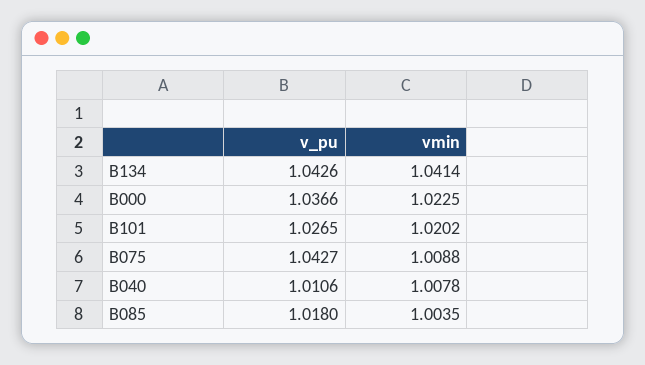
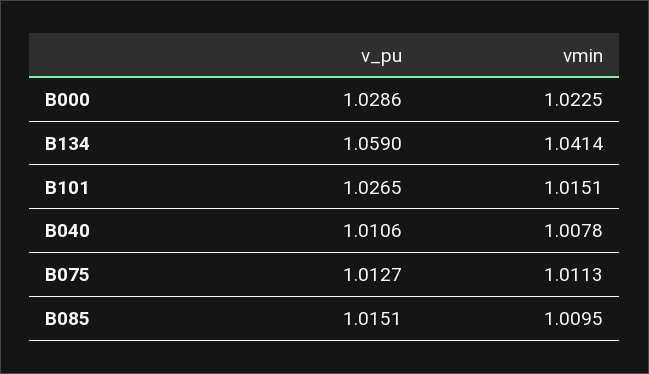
  {
    "v_pu": {
-     "B134": 1.0426,
+     "B134": 1.059,
-     "B000": 1.0366,
+     "B000": 1.0286,
      "B101": 1.0265,
-     "B075": 1.0427,
+     "B075": 1.0127,
      "B040": 1.0106,
-     "B085": 1.018
+     "B085": 1.0151
    },
    "vmin": {
      "B134": 1.0414,
      "B000": 1.0225,
-     "B101": 1.0202,
+     "B101": 1.0151,
-     "B075": 1.0088,
+     "B075": 1.0113,
      "B040": 1.0078,
-     "B085": 1.0035
+     "B085": 1.0095
    }
  }

